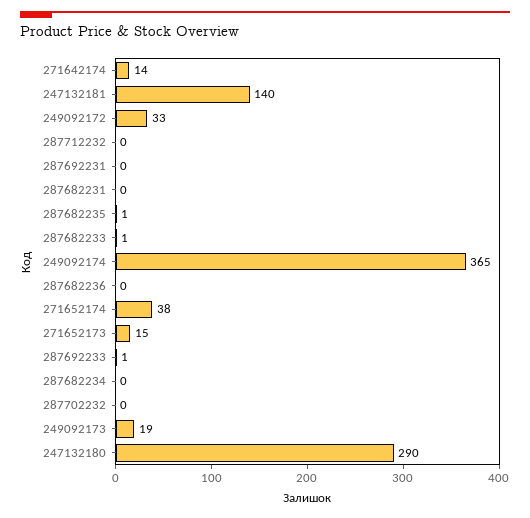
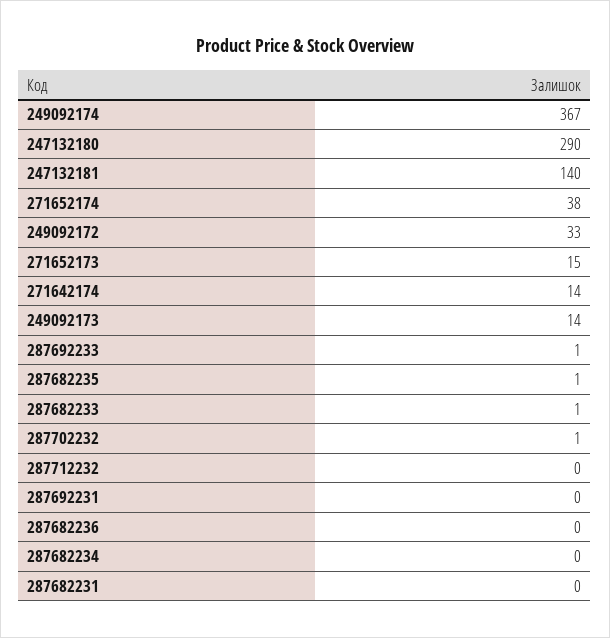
  {
    "271642174": 14,
    "247132181": 140,
    "249092172": 33,
    "287712232": 0,
    "287692231": 0,
    "287682231": 0,
    "287682235": 1,
    "287682233": 1,
-   "249092174": 365,
+   "249092174": 367,
    "287682236": 0,
    "271652174": 38,
    "271652173": 15,
    "287692233": 1,
    "287682234": 0,
-   "287702232": 0,
+   "287702232": 1,
-   "249092173": 19,
+   "249092173": 14,
    "247132180": 290
  }

